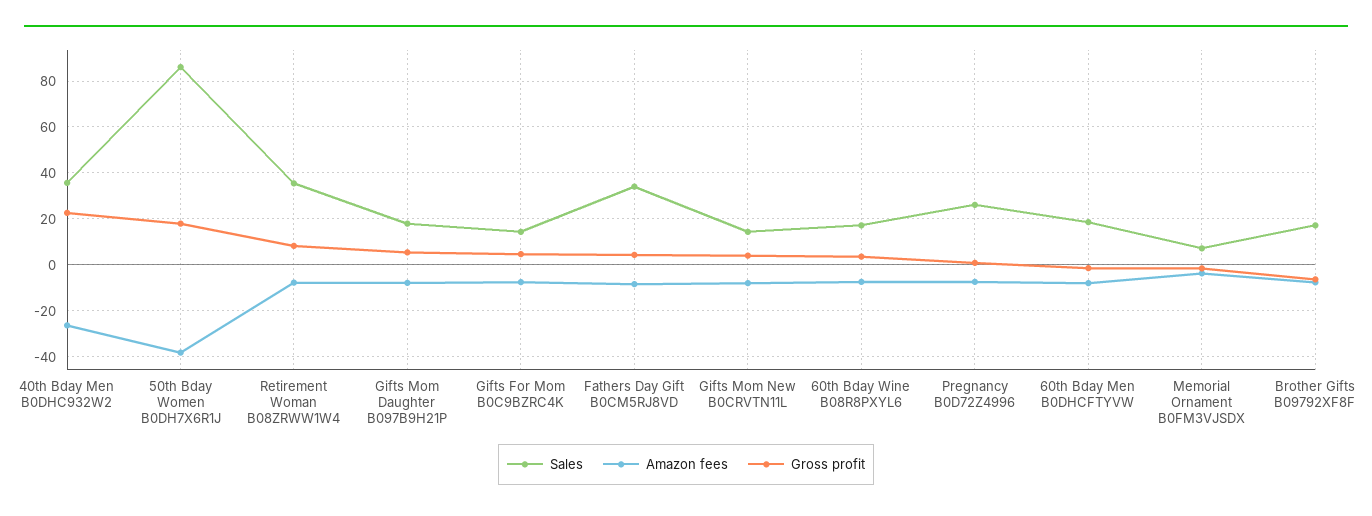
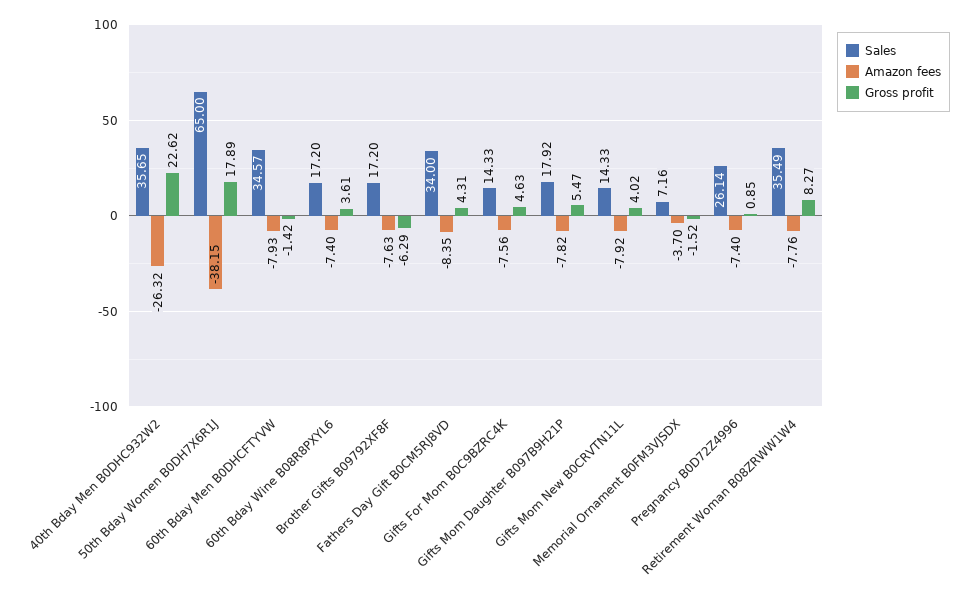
  {
    "Sales": {
      "40th Bday Men B0DHC932W2": 35.65,
-     "50th Bday Women B0DH7X6R1J": 85,
+     "50th Bday Women B0DH7X6R1J": 65,
      "Retirement Woman B08ZRWW1W4": 35.49,
      "Gifts Mom Daughter B097B9H21P": 17.92,
      "Gifts For Mom B0C9BZRC4K": 14.33,
      "Fathers Day Gift B0CM5RJ8VD": 34,
      "Gifts Mom New B0CRVTN11L": 14.33,
      "60th Bday Wine B08R8PXYL6": 17.2,
      "Pregnancy B0D72Z4996": 26.14,
-     "60th Bday Men B0DHCFTYVW": 20,
+     "60th Bday Men B0DHCFTYVW": 34.57,
      "Memorial Ornament B0FM3VJSDX": 7.16,
      "Brother Gifts B09792XF8F": 17.2
    },
    "Amazon fees": {
      "40th Bday Men B0DHC932W2": -26.32,
      "50th Bday Women B0DH7X6R1J": -38.15,
      "Retirement Woman B08ZRWW1W4": -7.76,
      "Gifts Mom Daughter B097B9H21P": -7.82,
      "Gifts For Mom B0C9BZRC4K": -7.56,
      "Fathers Day Gift B0CM5RJ8VD": -8.35,
      "Gifts Mom New B0CRVTN11L": -7.92,
      "60th Bday Wine B08R8PXYL6": -7.4,
      "Pregnancy B0D72Z4996": -7.4,
      "60th Bday Men B0DHCFTYVW": -7.93,
      "Memorial Ornament B0FM3VJSDX": -3.7,
      "Brother Gifts B09792XF8F": -7.63
    },
    "Gross profit": {
      "40th Bday Men B0DHC932W2": 22.62,
      "50th Bday Women B0DH7X6R1J": 17.89,
      "Retirement Woman B08ZRWW1W4": 8.27,
      "Gifts Mom Daughter B097B9H21P": 5.47,
      "Gifts For Mom B0C9BZRC4K": 4.63,
      "Fathers Day Gift B0CM5RJ8VD": 4.31,
      "Gifts Mom New B0CRVTN11L": 4.02,
      "60th Bday Wine B08R8PXYL6": 3.61,
      "Pregnancy B0D72Z4996": 0.85,
      "60th Bday Men B0DHCFTYVW": -1.42,
      "Memorial Ornament B0FM3VJSDX": -1.52,
      "Brother Gifts B09792XF8F": -6.29
    }
  }

